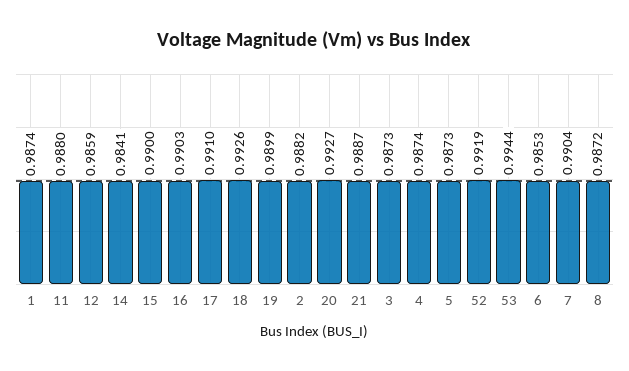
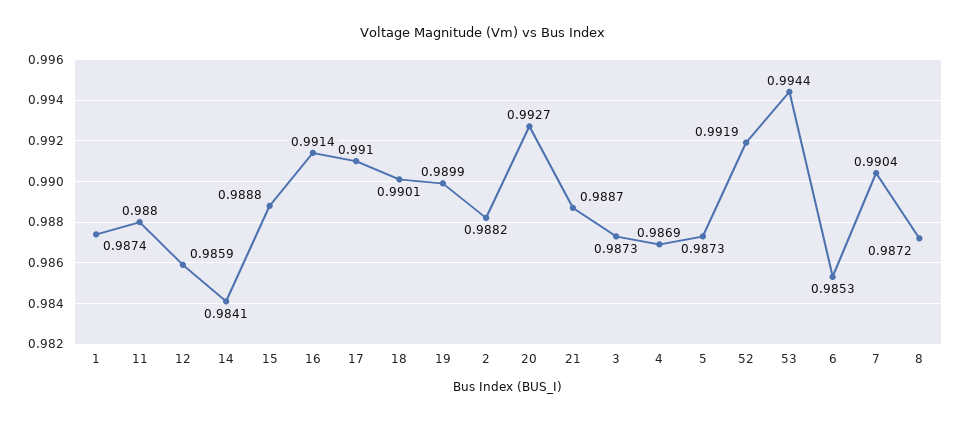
  {
    "1": 0.9874,
    "11": 0.988,
    "12": 0.9859,
    "14": 0.9841,
-   "15": 0.99,
+   "15": 0.9888,
-   "16": 0.9903,
+   "16": 0.9914,
    "17": 0.991,
-   "18": 0.9926,
+   "18": 0.9901,
    "19": 0.9899,
    "2": 0.9882,
    "20": 0.9927,
    "21": 0.9887,
    "3": 0.9873,
-   "4": 0.9874,
+   "4": 0.9869,
    "5": 0.9873,
    "52": 0.9919,
    "53": 0.9944,
    "6": 0.9853,
    "7": 0.9904,
    "8": 0.9872
  }

